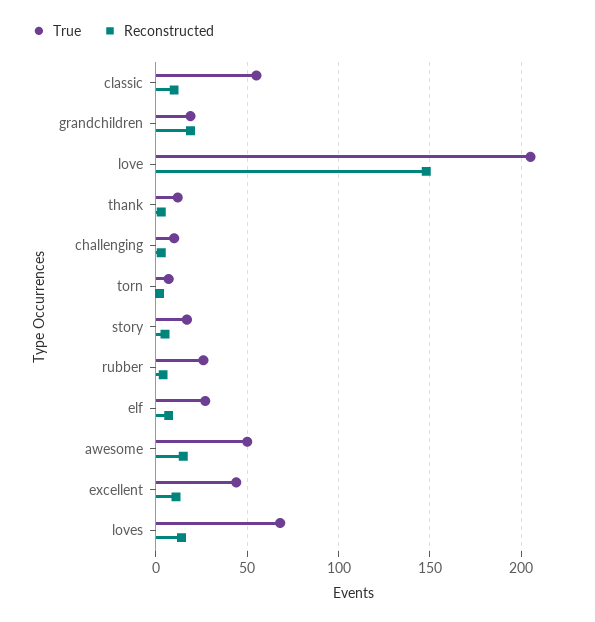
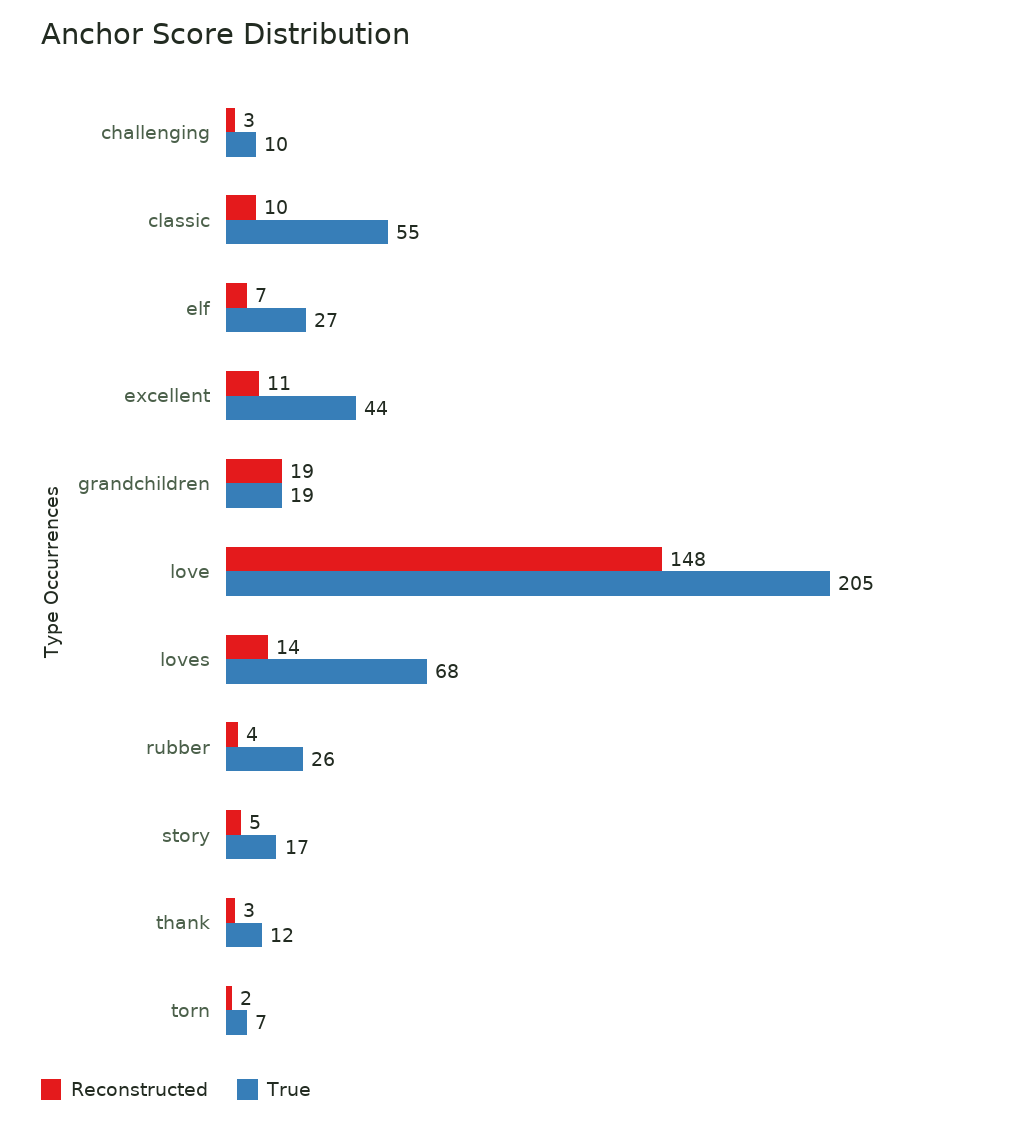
  {
    "True": {
      "classic": 55,
      "grandchildren": 19,
      "love": 205,
      "thank": 12,
      "challenging": 10,
      "torn": 7,
      "story": 17,
      "rubber": 26,
      "elf": 27,
-     "awesome": 50,
      "excellent": 44,
      "loves": 68
    },
    "Reconstructed": {
      "classic": 10,
      "grandchildren": 19,
      "love": 148,
      "thank": 3,
      "challenging": 3,
      "torn": 2,
      "story": 5,
      "rubber": 4,
      "elf": 7,
-     "awesome": 15,
      "excellent": 11,
      "loves": 14
    }
  }

